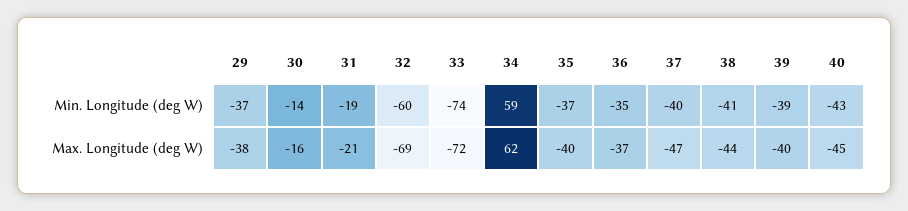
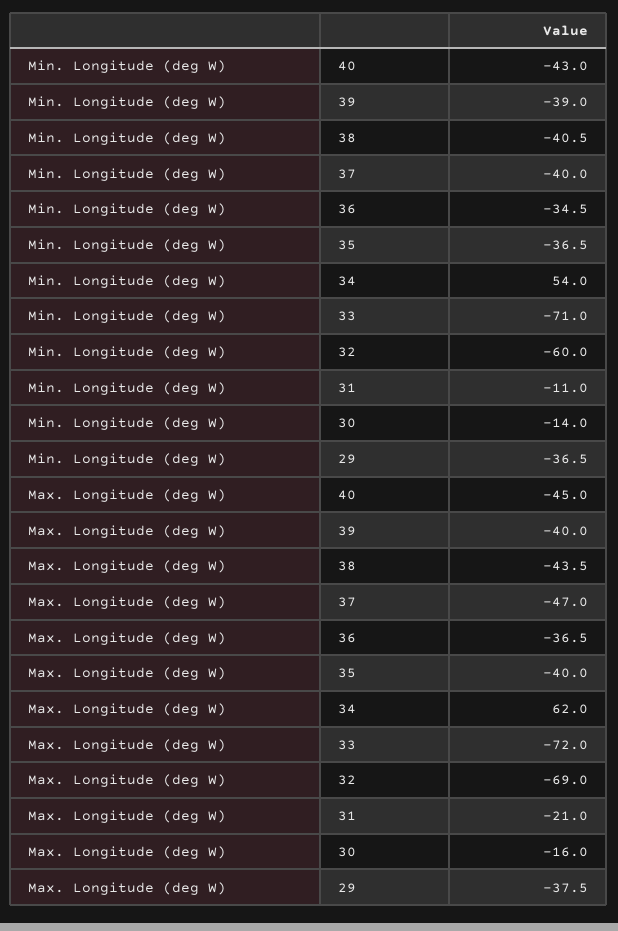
  {
    "29": {
      "Min. Longitude (deg W)": -36.5,
      "Max. Longitude (deg W)": -37.5
    },
    "30": {
      "Min. Longitude (deg W)": -14,
      "Max. Longitude (deg W)": -16
    },
    "31": {
-     "Min. Longitude (deg W)": -19,
+     "Min. Longitude (deg W)": -11,
      "Max. Longitude (deg W)": -21
    },
    "32": {
      "Min. Longitude (deg W)": -60,
      "Max. Longitude (deg W)": -69
    },
    "33": {
-     "Min. Longitude (deg W)": -74,
+     "Min. Longitude (deg W)": -71,
      "Max. Longitude (deg W)": -72
    },
    "34": {
-     "Min. Longitude (deg W)": 59,
+     "Min. Longitude (deg W)": 54,
      "Max. Longitude (deg W)": 62
    },
    "35": {
      "Min. Longitude (deg W)": -36.5,
      "Max. Longitude (deg W)": -40
    },
    "36": {
      "Min. Longitude (deg W)": -34.5,
      "Max. Longitude (deg W)": -36.5
    },
    "37": {
      "Min. Longitude (deg W)": -40,
      "Max. Longitude (deg W)": -47
    },
    "38": {
      "Min. Longitude (deg W)": -40.5,
      "Max. Longitude (deg W)": -43.5
    },
    "39": {
      "Min. Longitude (deg W)": -39,
      "Max. Longitude (deg W)": -40
    },
    "40": {
      "Min. Longitude (deg W)": -43,
      "Max. Longitude (deg W)": -45
    }
  }

